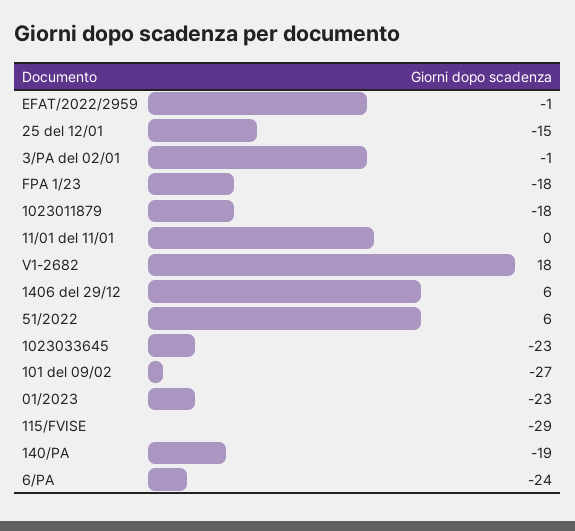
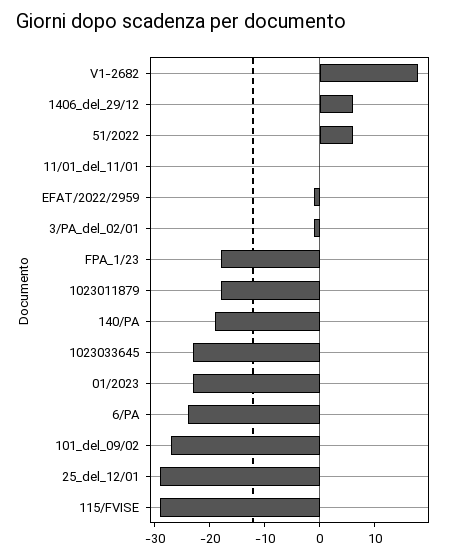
  {
    "EFAT/2022/2959": -1,
-   "25 del 12/01": -15,
+   "25 del 12/01": -30,
    "3/PA del 02/01": -1,
    "FPA 1/23": -18,
    "1023011879": -18,
    "11/01 del 11/01": 0,
    "V1-2682": 18,
    "1406 del 29/12": 6,
    "51/2022": 6,
    "1023033645": -23,
    "101 del 09/02": -27,
    "01/2023": -23,
    "115/FVISE": -29,
    "140/PA": -19,
    "6/PA": -24
  }

